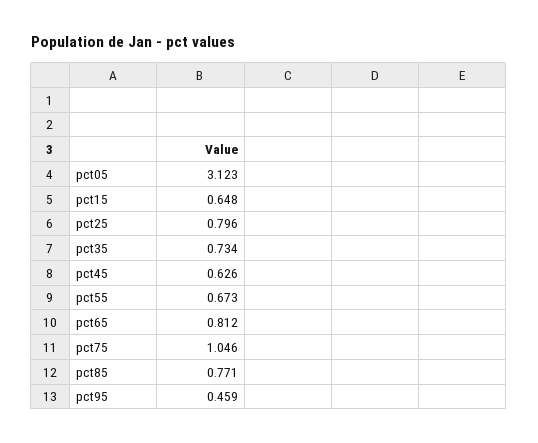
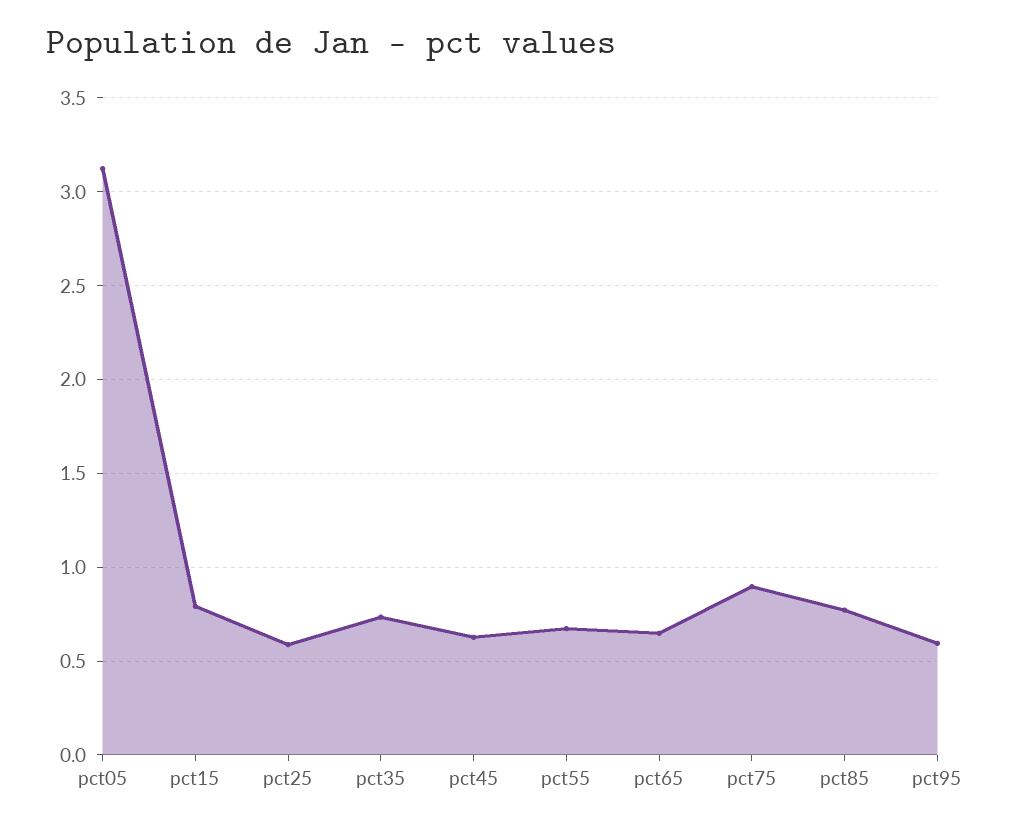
  {
    "pct05": 3.123,
-   "pct15": 0.648,
+   "pct15": 0.8,
-   "pct25": 0.796,
+   "pct25": 0.6,
    "pct35": 0.734,
    "pct45": 0.626,
    "pct55": 0.673,
-   "pct65": 0.812,
+   "pct65": 0.65,
-   "pct75": 1.046,
+   "pct75": 0.9,
    "pct85": 0.771,
-   "pct95": 0.459
+   "pct95": 0.6
  }

